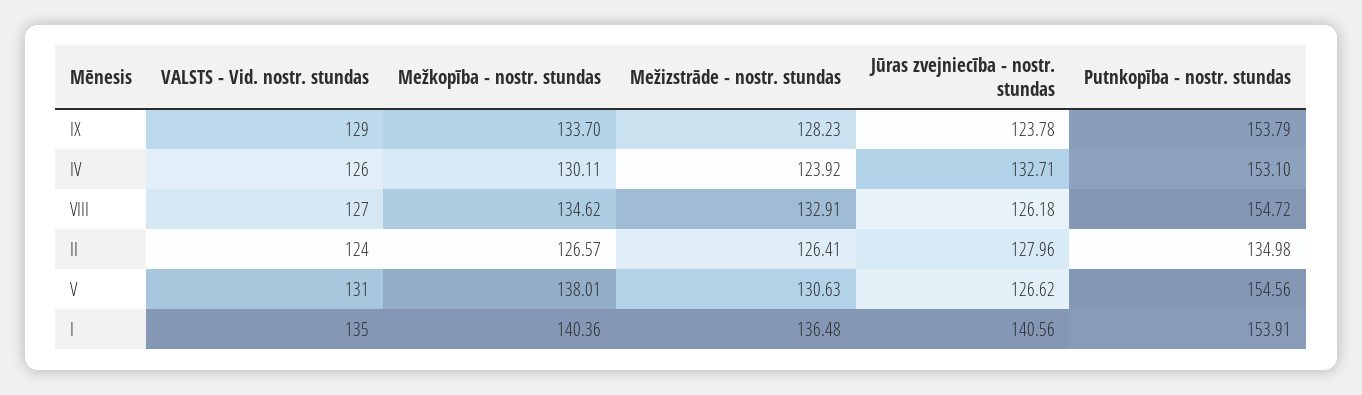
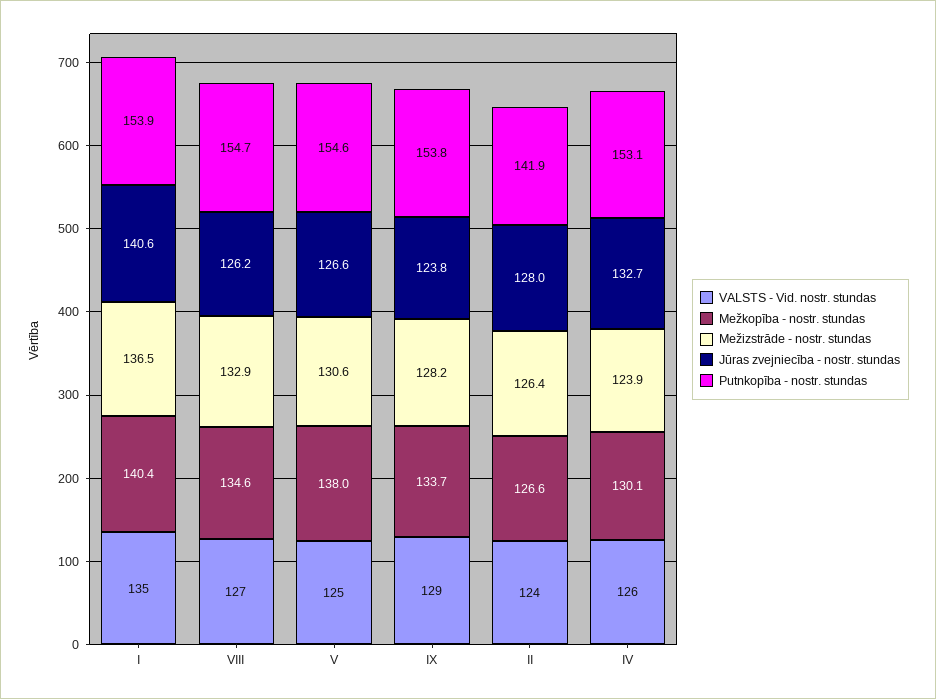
  {
    "VALSTS - Vid. nostr. stundas": {
      "IX": 129,
      "IV": 126,
      "VIII": 127,
      "II": 124,
-     "V": 131,
+     "V": 125,
      "I": 135
    },
    "Mežkopība - nostr. stundas": {
      "IX": 133.7,
      "IV": 130.11,
      "VIII": 134.62,
      "II": 126.57,
      "V": 138.01,
      "I": 140.36
    },
    "Mežizstrāde - nostr. stundas": {
      "IX": 128.23,
      "IV": 123.92,
      "VIII": 132.91,
      "II": 126.41,
      "V": 130.63,
      "I": 136.48
    },
    "Jūras zvejniecība - nostr. stundas": {
      "IX": 123.78,
      "IV": 132.71,
      "VIII": 126.18,
      "II": 127.96,
      "V": 126.62,
      "I": 140.56
    },
    "Putnkopība - nostr. stundas": {
      "IX": 153.79,
      "IV": 153.1,
      "VIII": 154.72,
-     "II": 134.98,
+     "II": 141.9,
      "V": 154.56,
      "I": 153.91
    }
  }

